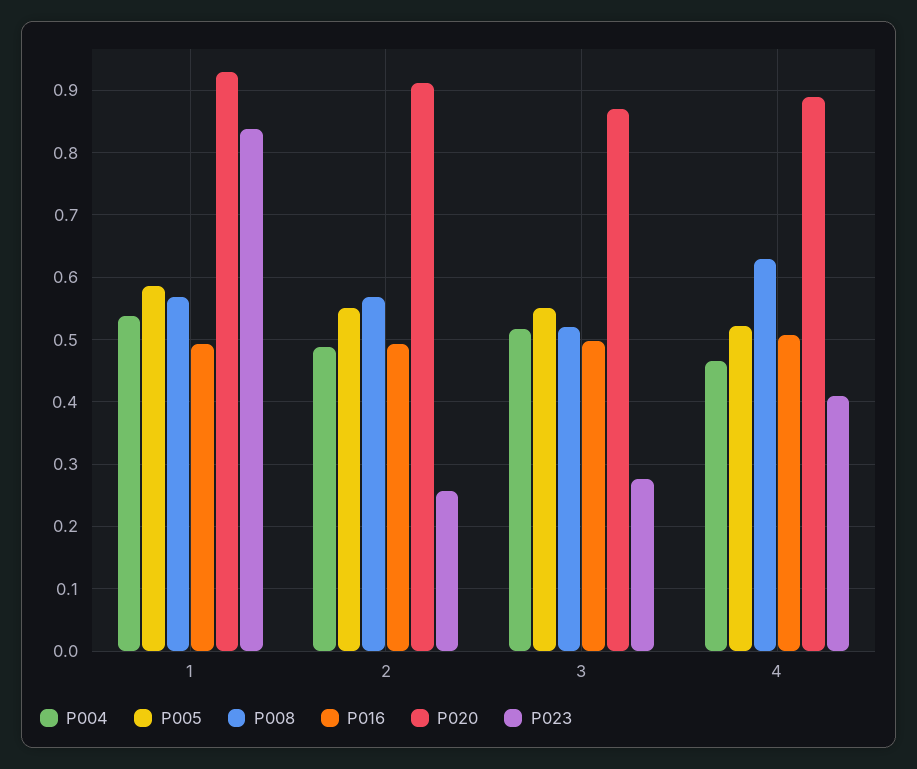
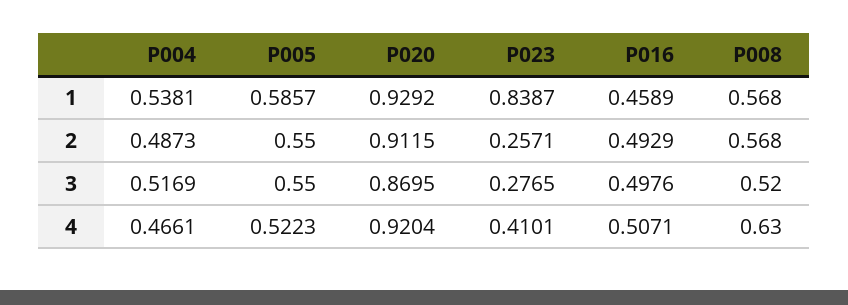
  {
    "P004": {
      "1": 0.5381,
      "2": 0.4873,
      "3": 0.5169,
      "4": 0.4661
    },
    "P005": {
      "1": 0.5857,
      "2": 0.55,
      "3": 0.55,
      "4": 0.5223
    },
    "P008": {
      "1": 0.568,
      "2": 0.568,
      "3": 0.52,
      "4": 0.63
    },
    "P016": {
-     "1": 0.49,
+     "1": 0.4589,
      "2": 0.4929,
      "3": 0.4976,
      "4": 0.5071
    },
    "P020": {
      "1": 0.9292,
      "2": 0.9115,
      "3": 0.8695,
-     "4": 0.89
+     "4": 0.9204
    },
    "P023": {
      "1": 0.8387,
      "2": 0.2571,
      "3": 0.2765,
      "4": 0.4101
    }
  }

